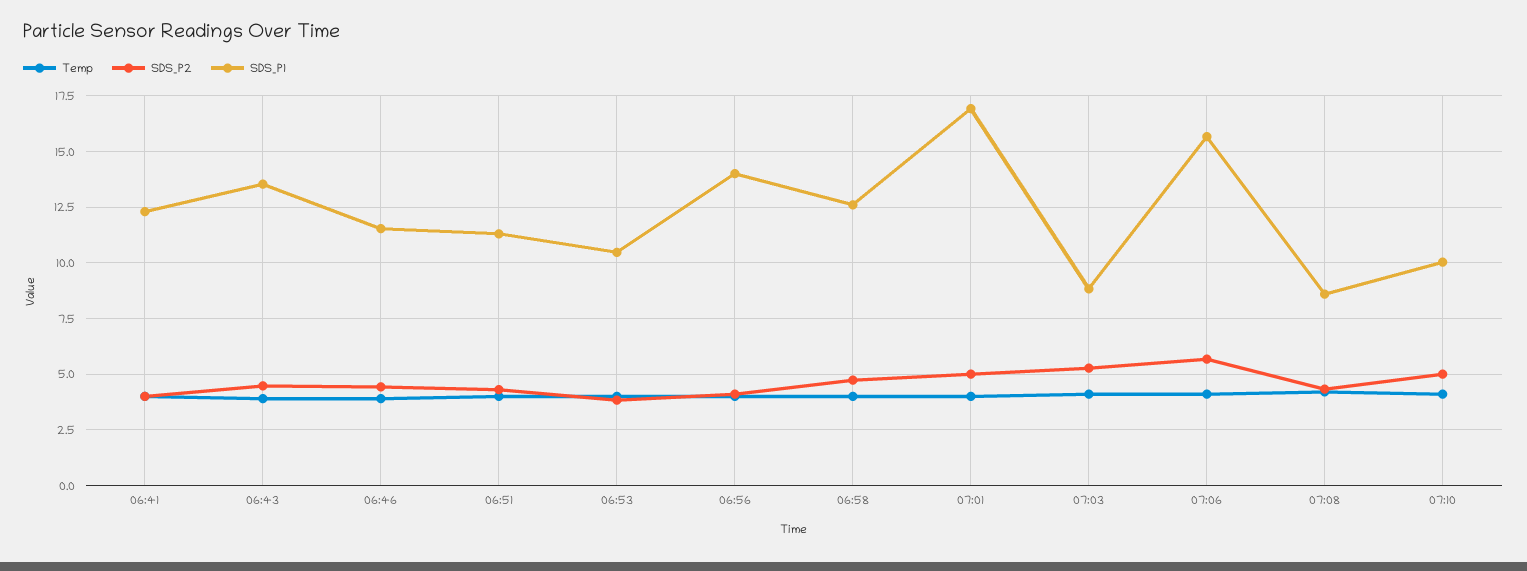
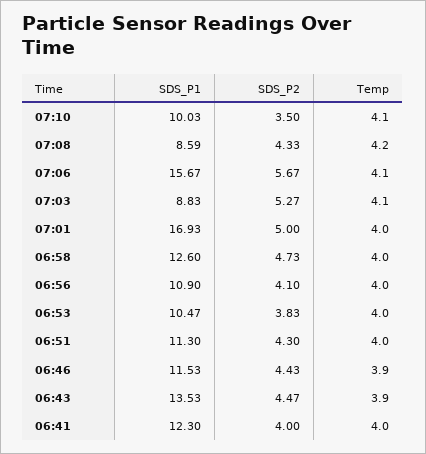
  {
    "Temp": {
      "06:41": 4,
      "06:43": 3.9,
      "06:46": 3.9,
      "06:51": 4,
      "06:53": 4,
      "06:56": 4,
      "06:58": 4,
      "07:01": 4,
      "07:03": 4.1,
      "07:06": 4.1,
      "07:08": 4.2,
      "07:10": 4.1
    },
    "SDS_P2": {
      "06:41": 4,
      "06:43": 4.47,
      "06:46": 4.43,
      "06:51": 4.3,
      "06:53": 3.83,
      "06:56": 4.1,
      "06:58": 4.73,
      "07:01": 5,
      "07:03": 5.27,
      "07:06": 5.67,
      "07:08": 4.33,
-     "07:10": 5
+     "07:10": 3.5
    },
    "SDS_P1": {
      "06:41": 12.3,
      "06:43": 13.53,
      "06:46": 11.53,
      "06:51": 11.3,
      "06:53": 10.47,
-     "06:56": 14,
+     "06:56": 10.9,
      "06:58": 12.6,
      "07:01": 16.93,
      "07:03": 8.83,
      "07:06": 15.67,
      "07:08": 8.59,
      "07:10": 10.03
    }
  }

